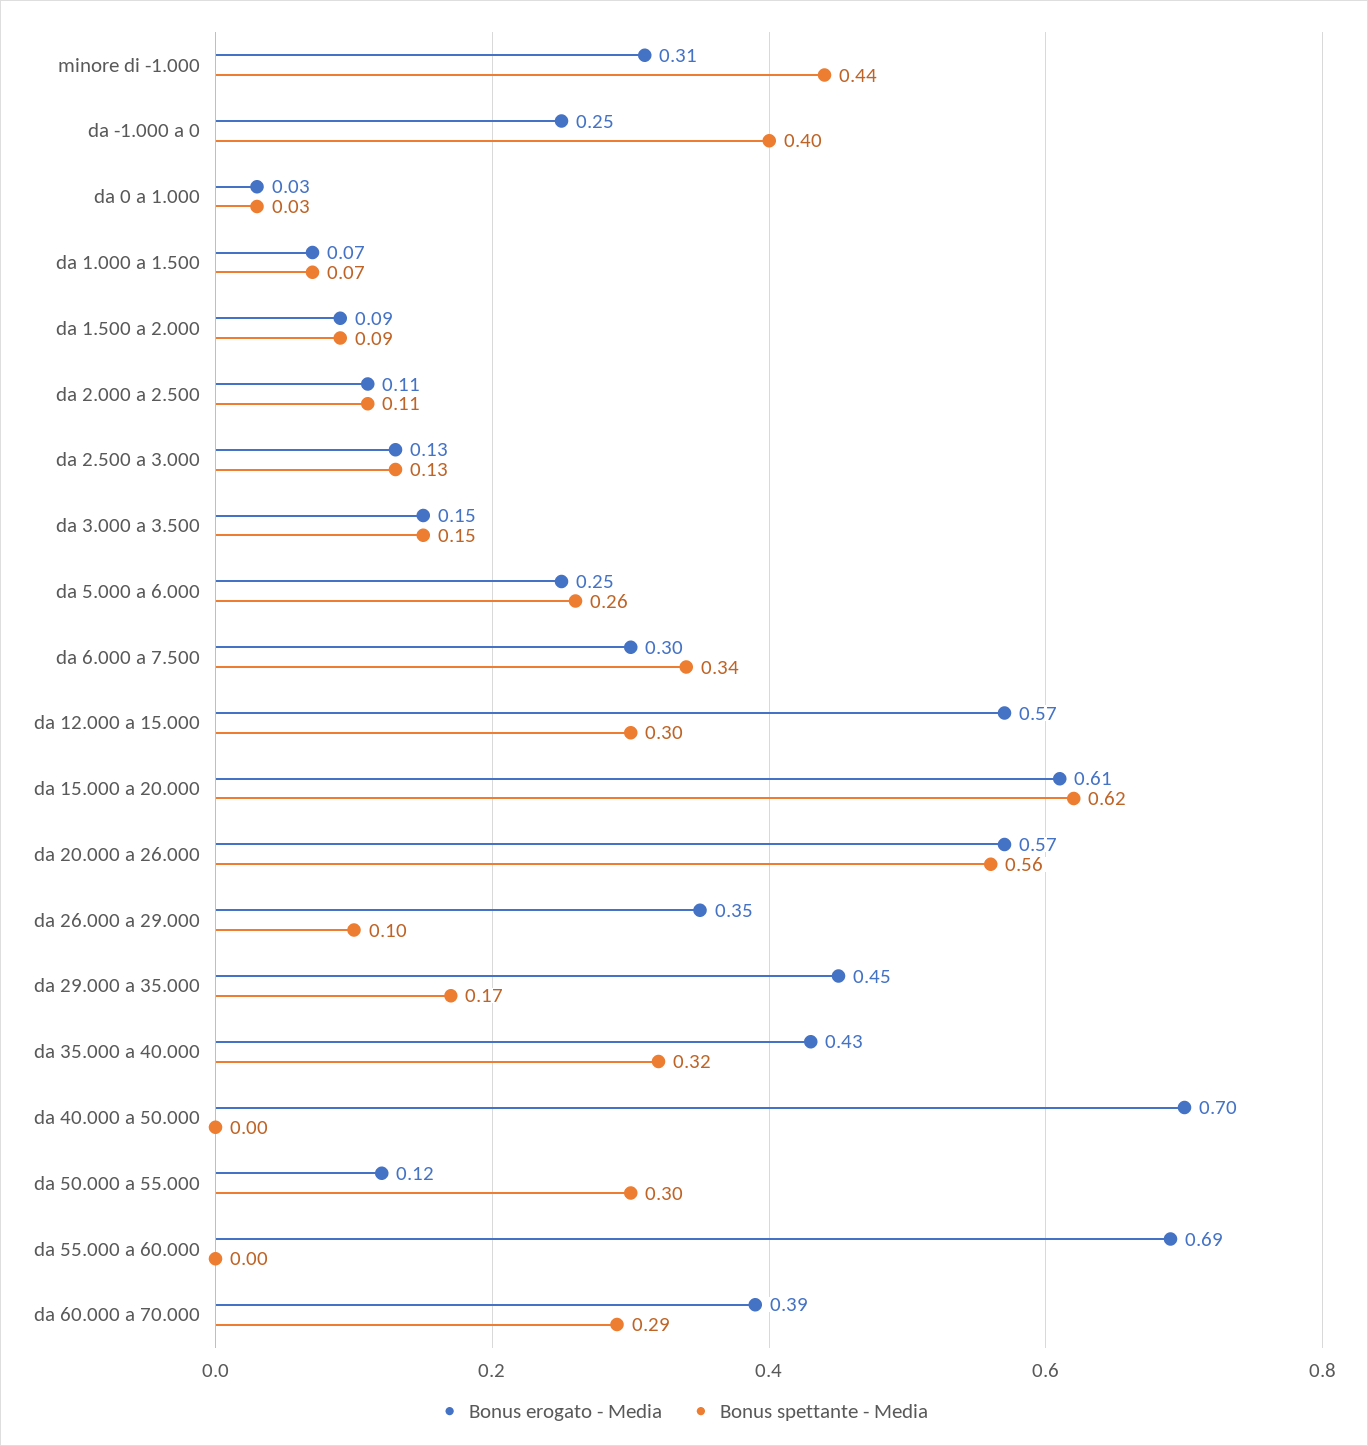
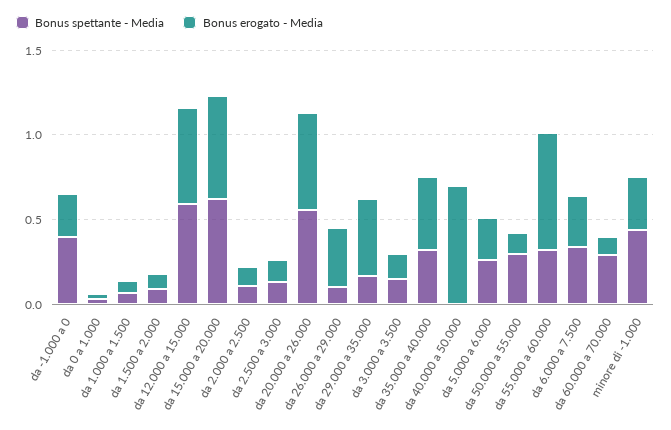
  {
    "Bonus erogato - Media": {
      "minore di -1.000": 0.31,
      "da -1.000 a 0": 0.25,
      "da 0 a 1.000": 0.03,
      "da 1.000 a 1.500": 0.07,
      "da 1.500 a 2.000": 0.09,
      "da 2.000 a 2.500": 0.11,
      "da 2.500 a 3.000": 0.13,
      "da 3.000 a 3.500": 0.15,
      "da 5.000 a 6.000": 0.25,
      "da 6.000 a 7.500": 0.3,
      "da 12.000 a 15.000": 0.57,
      "da 15.000 a 20.000": 0.61,
      "da 20.000 a 26.000": 0.57,
      "da 26.000 a 29.000": 0.35,
      "da 29.000 a 35.000": 0.45,
      "da 35.000 a 40.000": 0.43,
      "da 40.000 a 50.000": 0.7,
      "da 50.000 a 55.000": 0.12,
      "da 55.000 a 60.000": 0.69,
-     "da 60.000 a 70.000": 0.39
+     "da 60.000 a 70.000": 0.1
    },
    "Bonus spettante - Media": {
      "minore di -1.000": 0.44,
      "da -1.000 a 0": 0.4,
      "da 0 a 1.000": 0.03,
      "da 1.000 a 1.500": 0.07,
      "da 1.500 a 2.000": 0.09,
      "da 2.000 a 2.500": 0.11,
      "da 2.500 a 3.000": 0.13,
      "da 3.000 a 3.500": 0.15,
      "da 5.000 a 6.000": 0.26,
      "da 6.000 a 7.500": 0.34,
-     "da 12.000 a 15.000": 0.3,
+     "da 12.000 a 15.000": 0.6,
      "da 15.000 a 20.000": 0.62,
      "da 20.000 a 26.000": 0.56,
      "da 26.000 a 29.000": 0.1,
      "da 29.000 a 35.000": 0.17,
      "da 35.000 a 40.000": 0.32,
      "da 40.000 a 50.000": 0,
      "da 50.000 a 55.000": 0.3,
-     "da 55.000 a 60.000": 0,
+     "da 55.000 a 60.000": 0.3,
      "da 60.000 a 70.000": 0.29
    }
  }

